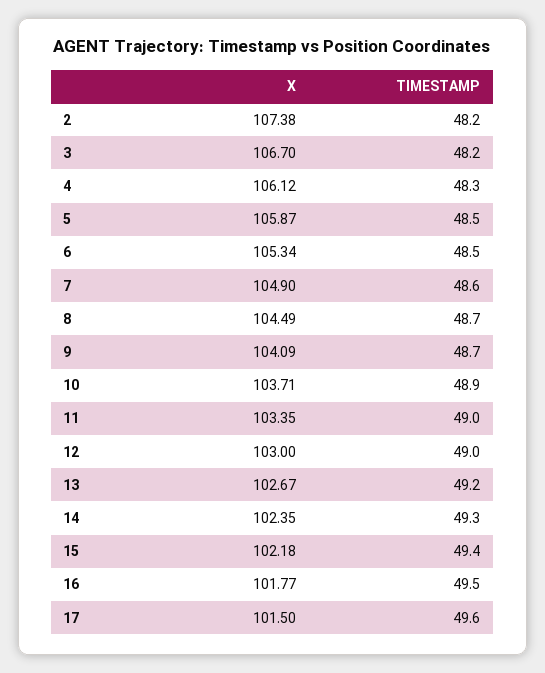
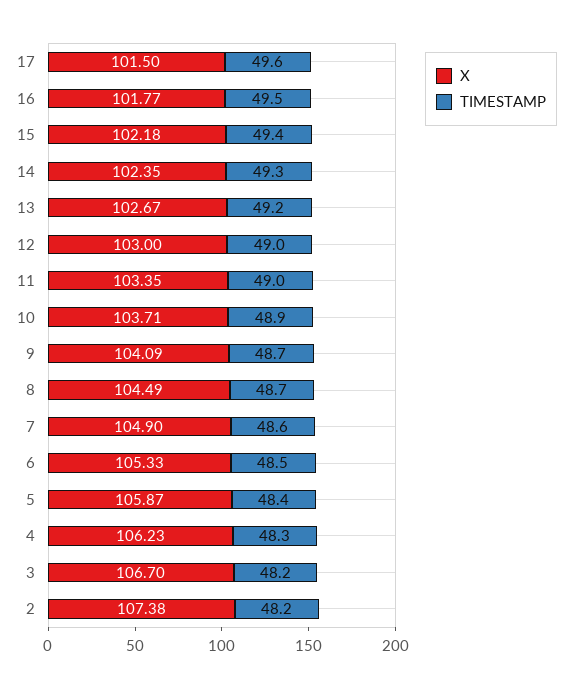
  {
    "X": {
      "2": 107.38,
      "3": 106.7,
-     "4": 106.12,
+     "4": 106.23,
      "5": 105.87,
-     "6": 105.34,
+     "6": 105.33,
      "7": 104.9,
      "8": 104.49,
      "9": 104.09,
      "10": 103.71,
      "11": 103.35,
      "12": 103,
      "13": 102.67,
      "14": 102.35,
      "15": 102.18,
      "16": 101.77,
      "17": 101.5
    },
    "TIMESTAMP": {
      "2": 48.2,
      "3": 48.2,
      "4": 48.3,
-     "5": 48.5,
+     "5": 48.4,
      "6": 48.5,
      "7": 48.6,
      "8": 48.7,
      "9": 48.7,
      "10": 48.9,
      "11": 49,
      "12": 49,
      "13": 49.2,
      "14": 49.3,
      "15": 49.4,
      "16": 49.5,
      "17": 49.6
    }
  }

